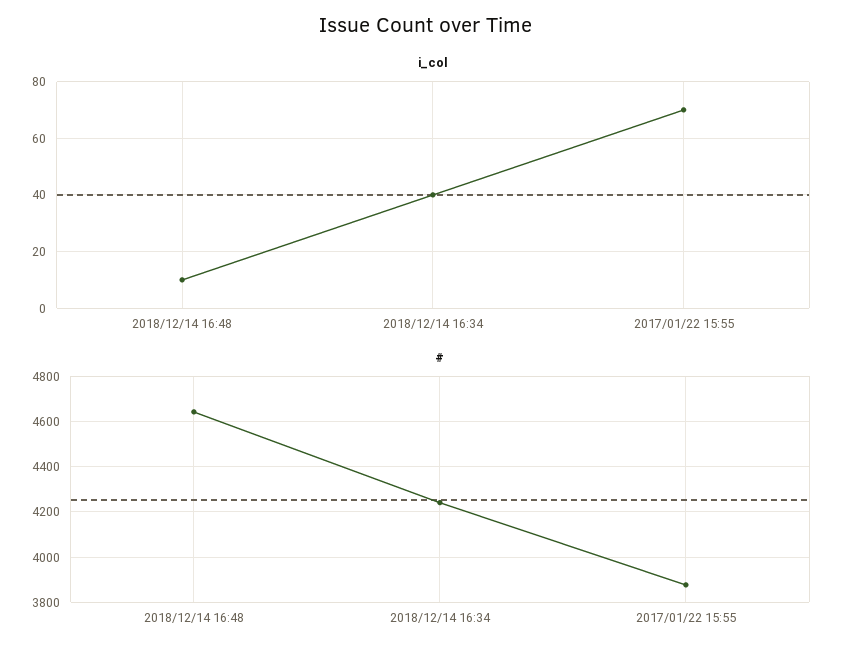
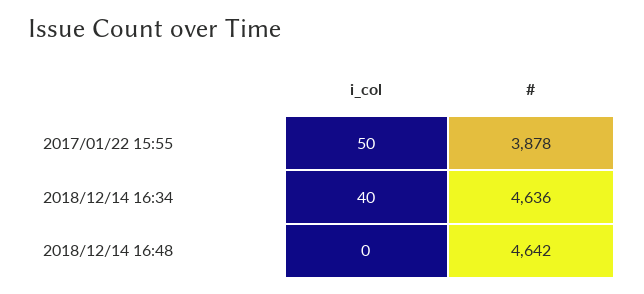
  {
    "i_col": {
-     "2018/12/14 16:48": 10,
+     "2018/12/14 16:48": 0,
      "2018/12/14 16:34": 40,
-     "2017/01/22 15:55": 70
+     "2017/01/22 15:55": 50
    },
    "#": {
      "2018/12/14 16:48": 4642,
-     "2018/12/14 16:34": 4250,
+     "2018/12/14 16:34": 4636,
      "2017/01/22 15:55": 3878
    }
  }

